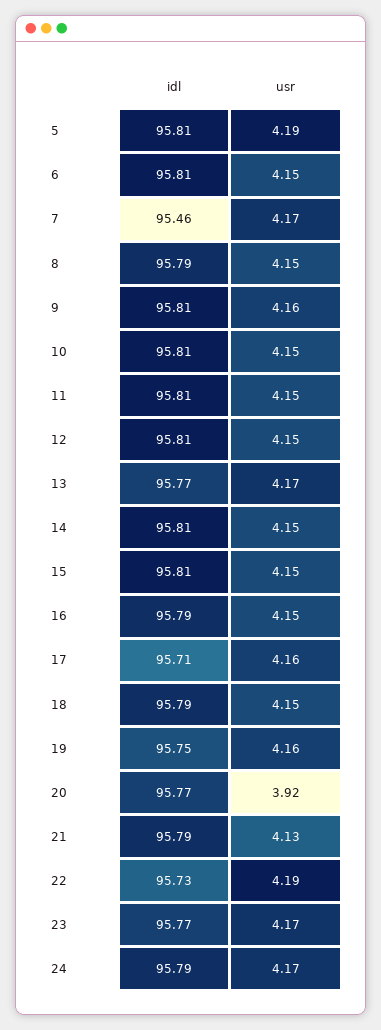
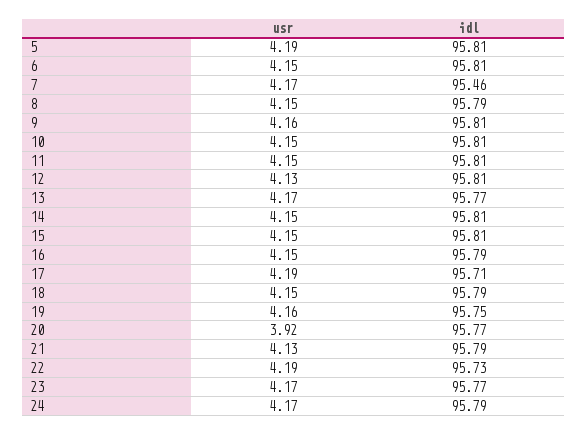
  {
    "idl": {
      "5": 95.81,
      "6": 95.81,
      "7": 95.46,
      "8": 95.79,
      "9": 95.81,
      "10": 95.81,
      "11": 95.81,
      "12": 95.81,
      "13": 95.77,
      "14": 95.81,
      "15": 95.81,
      "16": 95.79,
      "17": 95.71,
      "18": 95.79,
      "19": 95.75,
      "20": 95.77,
      "21": 95.79,
      "22": 95.73,
      "23": 95.77,
      "24": 95.79
    },
    "usr": {
      "5": 4.19,
      "6": 4.15,
      "7": 4.17,
      "8": 4.15,
      "9": 4.16,
      "10": 4.15,
      "11": 4.15,
-     "12": 4.15,
+     "12": 4.13,
      "13": 4.17,
      "14": 4.15,
      "15": 4.15,
      "16": 4.15,
-     "17": 4.16,
+     "17": 4.19,
      "18": 4.15,
      "19": 4.16,
      "20": 3.92,
      "21": 4.13,
      "22": 4.19,
      "23": 4.17,
      "24": 4.17
    }
  }

